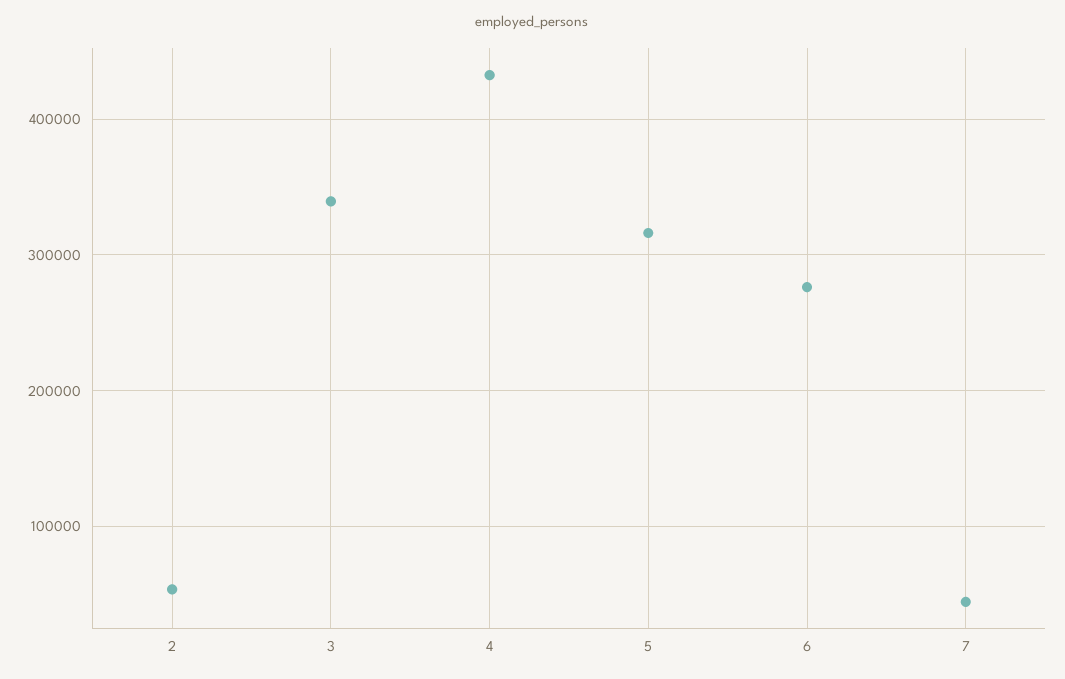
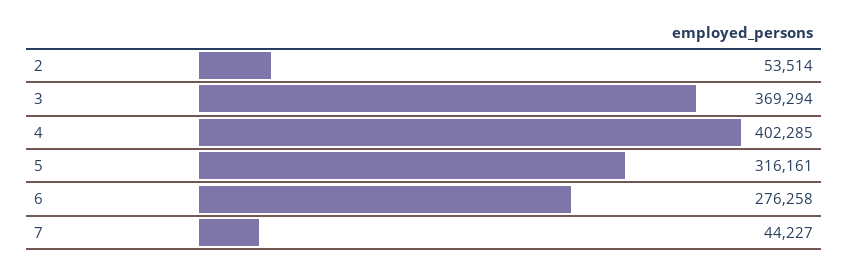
  {
    "2": 53514,
-   "3": 340000,
+   "3": 369294,
-   "4": 430000,
+   "4": 402285,
    "5": 316161,
    "6": 276258,
    "7": 44227
  }

